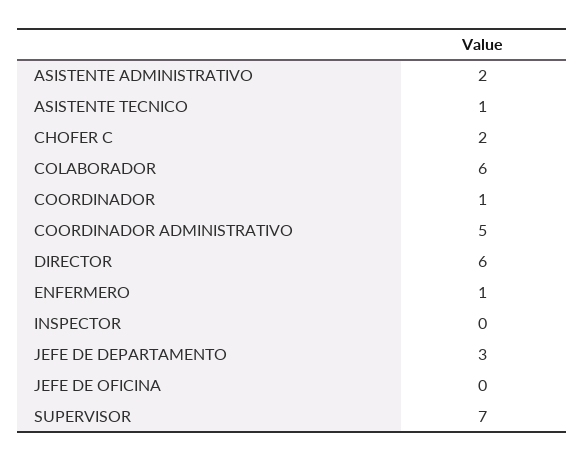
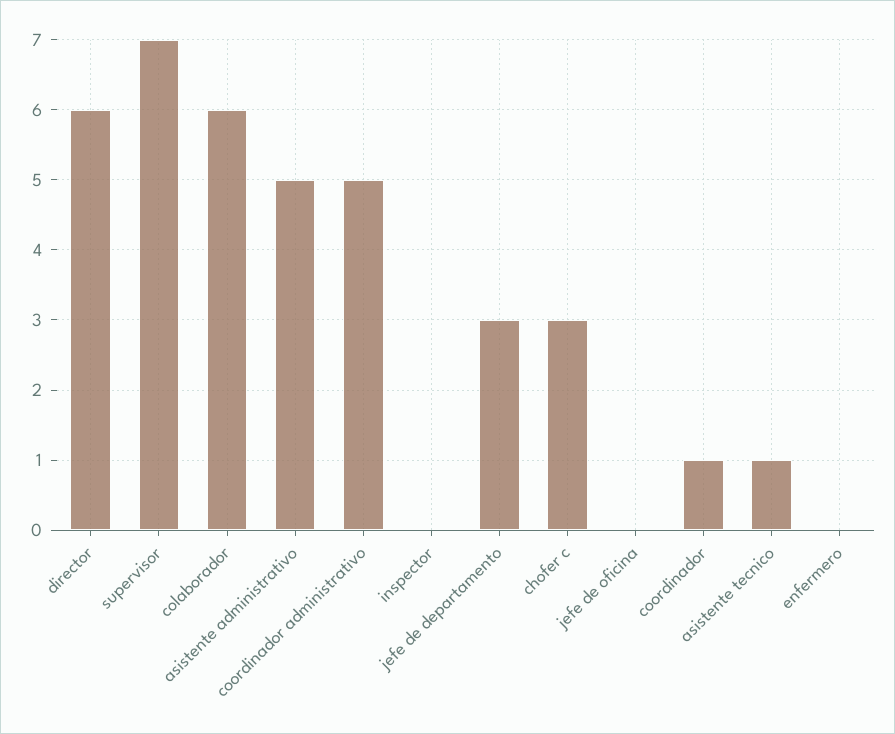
  {
-   "ASISTENTE ADMINISTRATIVO": 2,
+   "ASISTENTE ADMINISTRATIVO": 5,
    "ASISTENTE TECNICO": 1,
-   "CHOFER C": 2,
+   "CHOFER C": 3,
    "COLABORADOR": 6,
    "COORDINADOR": 1,
    "COORDINADOR ADMINISTRATIVO": 5,
    "DIRECTOR": 6,
-   "ENFERMERO": 1,
+   "ENFERMERO": 0,
    "INSPECTOR": 0,
    "JEFE DE DEPARTAMENTO": 3,
    "JEFE DE OFICINA": 0,
    "SUPERVISOR": 7
  }

